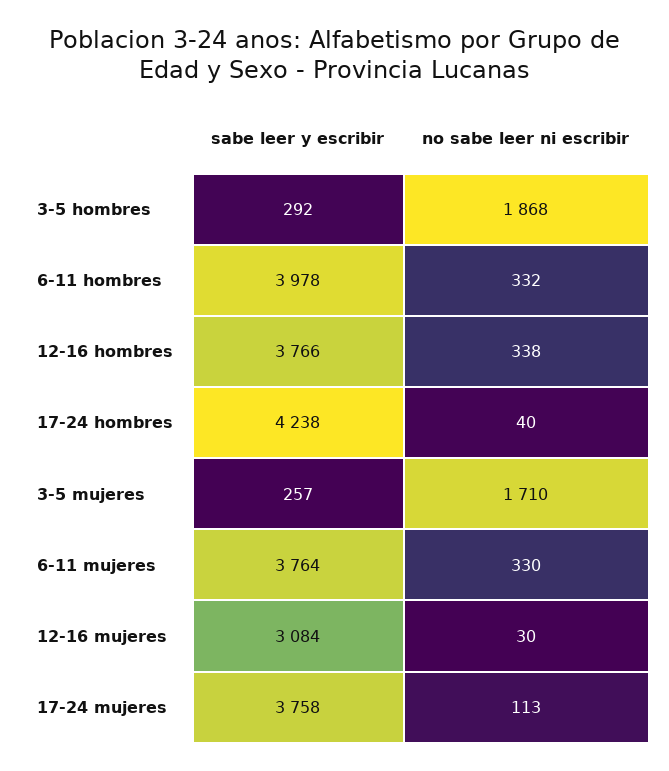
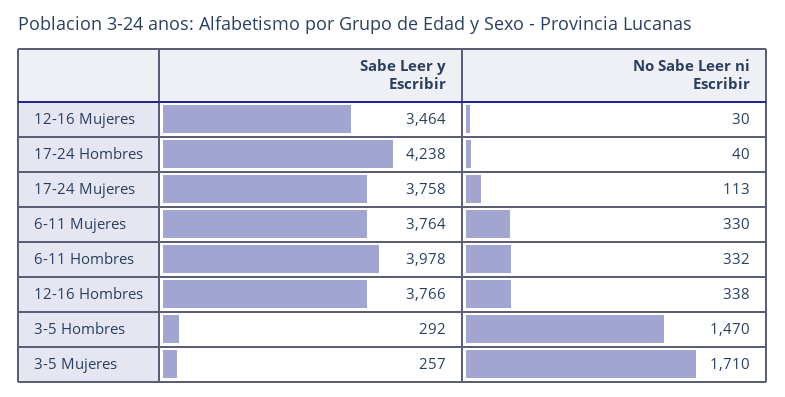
  {
    "sabe leer y escribir": {
      "3-5 hombres": 292,
      "6-11 hombres": 3978,
      "12-16 hombres": 3766,
      "17-24 hombres": 4238,
      "3-5 mujeres": 257,
      "6-11 mujeres": 3764,
-     "12-16 mujeres": 3084,
+     "12-16 mujeres": 3464,
      "17-24 mujeres": 3758
    },
    "no sabe leer ni escribir": {
-     "3-5 hombres": 1868,
+     "3-5 hombres": 1470,
      "6-11 hombres": 332,
      "12-16 hombres": 338,
      "17-24 hombres": 40,
      "3-5 mujeres": 1710,
      "6-11 mujeres": 330,
      "12-16 mujeres": 30,
      "17-24 mujeres": 113
    }
  }

